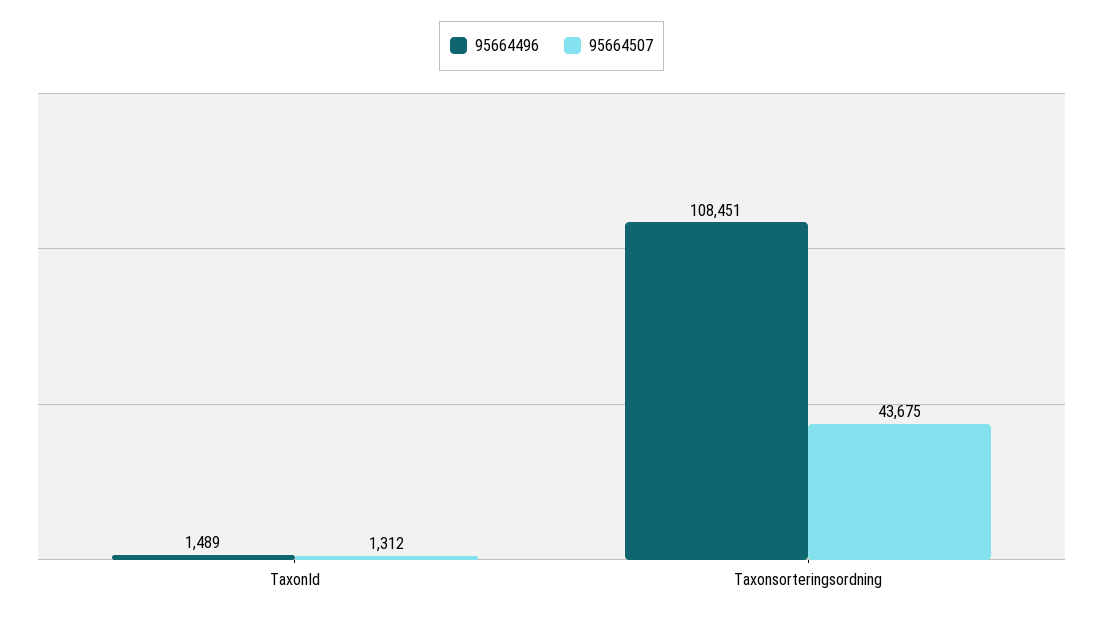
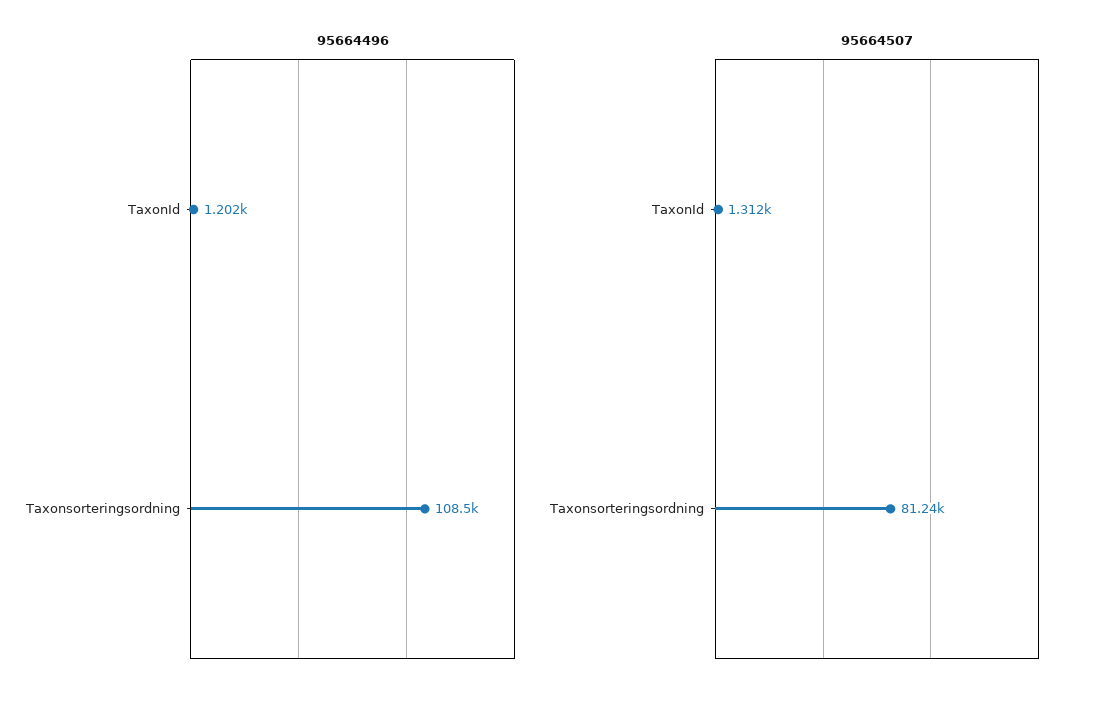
  {
    "95664496": {
-     "TaxonId": 1489,
+     "TaxonId": 1202,
      "Taxonsorteringsordning": 108451
    },
    "95664507": {
      "TaxonId": 1312,
-     "Taxonsorteringsordning": 43675
+     "Taxonsorteringsordning": 81240
    }
  }

